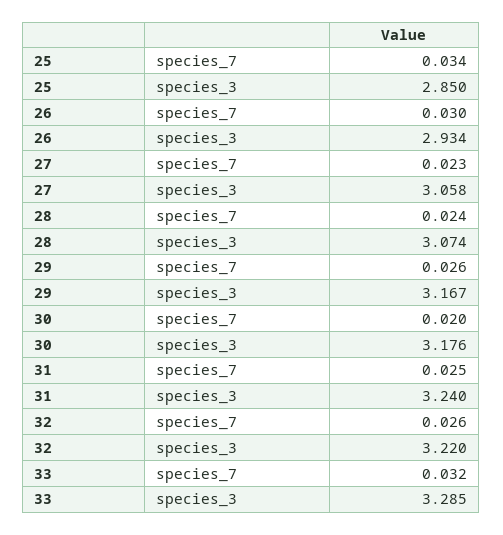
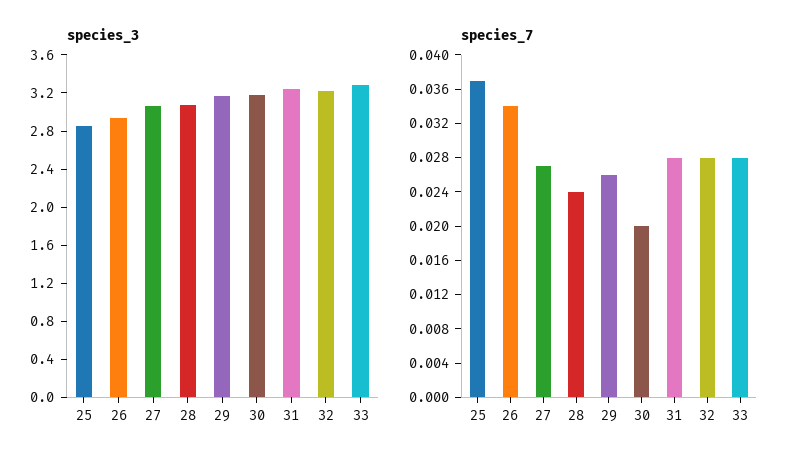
  {
    "species_7": {
-     "25": 0.034,
+     "25": 0.037,
-     "26": 0.03,
+     "26": 0.034,
-     "27": 0.023,
+     "27": 0.027,
      "28": 0.024,
      "29": 0.026,
      "30": 0.02,
-     "31": 0.025,
+     "31": 0.028,
-     "32": 0.026,
+     "32": 0.028,
-     "33": 0.032
+     "33": 0.028
    },
    "species_3": {
      "25": 2.85,
      "26": 2.934,
      "27": 3.058,
      "28": 3.074,
      "29": 3.167,
      "30": 3.176,
      "31": 3.24,
      "32": 3.22,
      "33": 3.285
    }
  }

